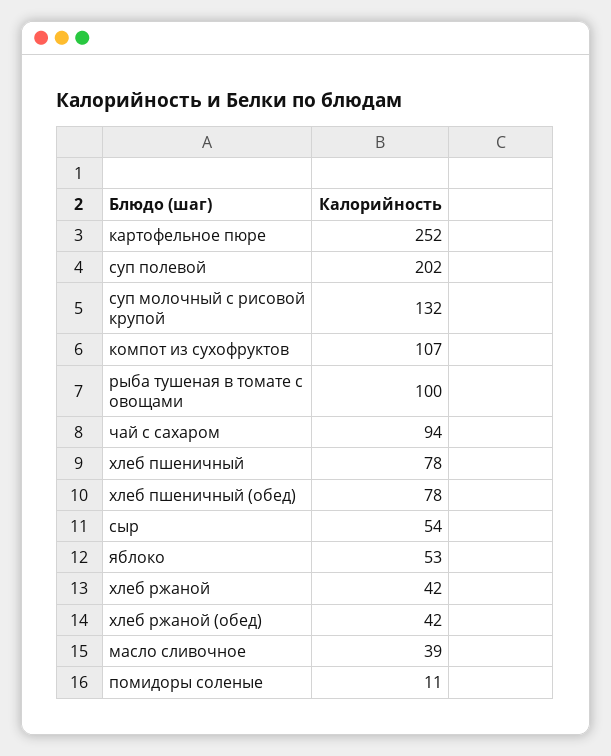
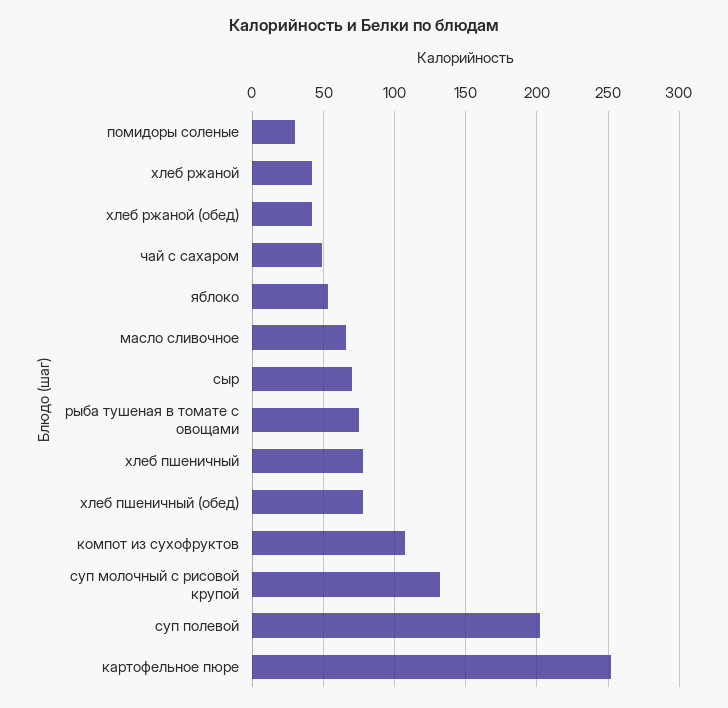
  {
    "картофельное пюре": 252,
    "суп полевой": 202,
    "суп молочный с рисовой крупой": 132,
    "компот из сухофруктов": 107,
-   "рыба тушеная в томате с овощами": 100,
+   "рыба тушеная в томате с овощами": 75,
-   "чай с сахаром": 94,
+   "чай с сахаром": 50,
    "хлеб пшеничный": 78,
    "хлеб пшеничный (обед)": 78,
-   "сыр": 54,
+   "сыр": 70,
    "яблоко": 53,
    "хлеб ржаной": 42,
    "хлеб ржаной (обед)": 42,
-   "масло сливочное": 39,
+   "масло сливочное": 65,
-   "помидоры соленые": 11
+   "помидоры соленые": 30
  }

